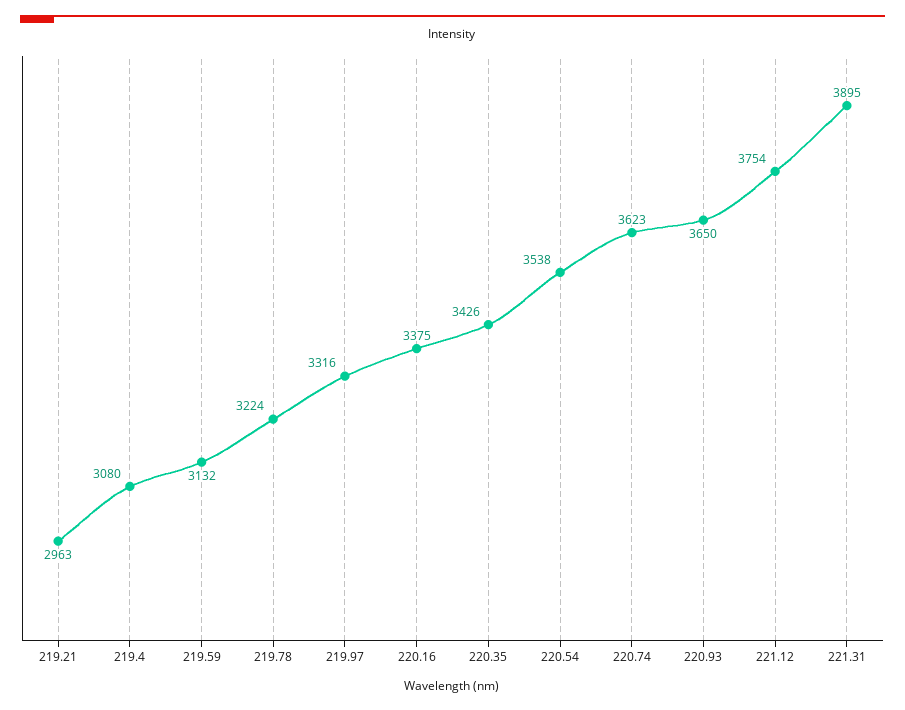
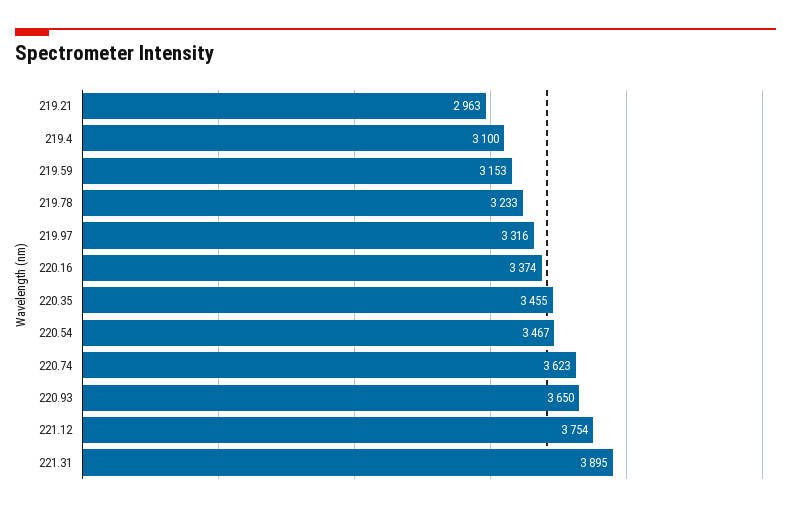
  {
    "219.21": 2963,
-   "219.4": 3080,
+   "219.4": 3100,
-   "219.59": 3132,
+   "219.59": 3153,
-   "219.78": 3224,
+   "219.78": 3233,
    "219.97": 3316,
-   "220.16": 3375,
+   "220.16": 3374,
-   "220.35": 3426,
+   "220.35": 3455,
-   "220.54": 3538,
+   "220.54": 3467,
    "220.74": 3623,
    "220.93": 3650,
    "221.12": 3754,
    "221.31": 3895
  }

